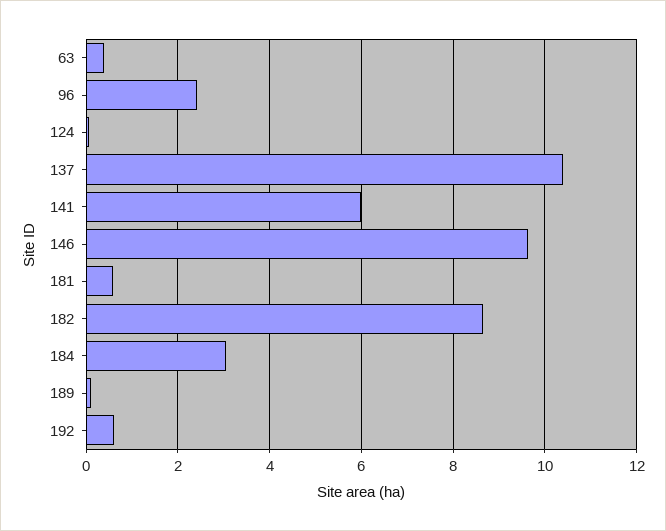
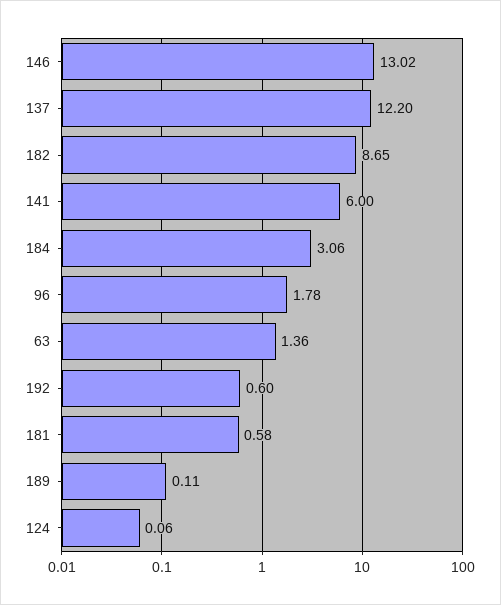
  {
-   "63": 0.4,
+   "63": 1.36,
-   "96": 2.4,
+   "96": 1.78,
    "124": 0.06,
-   "137": 10.4,
+   "137": 12.2,
    "141": 6,
-   "146": 9.6,
+   "146": 13.02,
    "181": 0.58,
    "182": 8.65,
    "184": 3.06,
    "189": 0.11,
    "192": 0.6
  }

